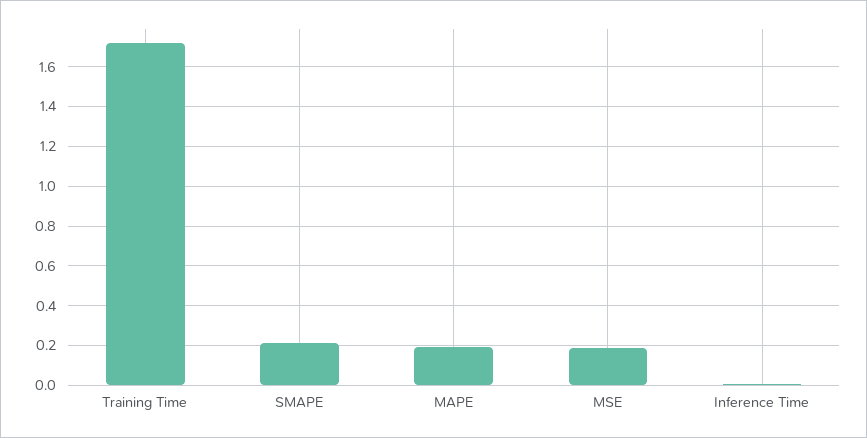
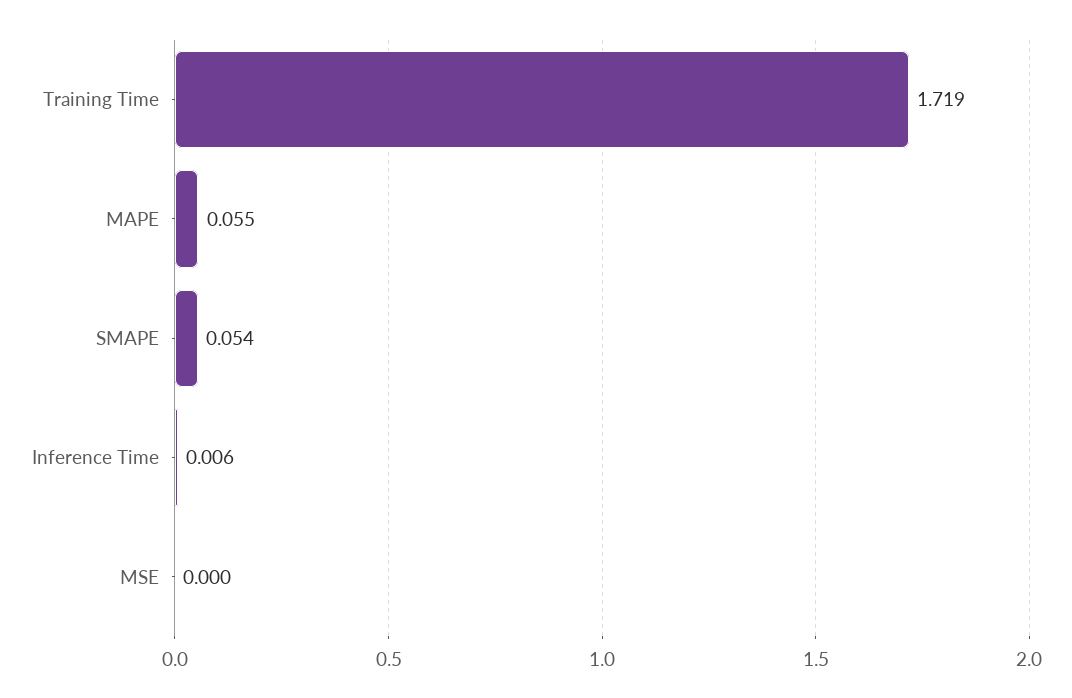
  {
    "Training Time": 1.719,
-   "SMAPE": 0.2,
+   "SMAPE": 0.054,
-   "MAPE": 0.2,
+   "MAPE": 0.055,
-   "MSE": 0.2,
+   "MSE": 0,
    "Inference Time": 0.006
  }

